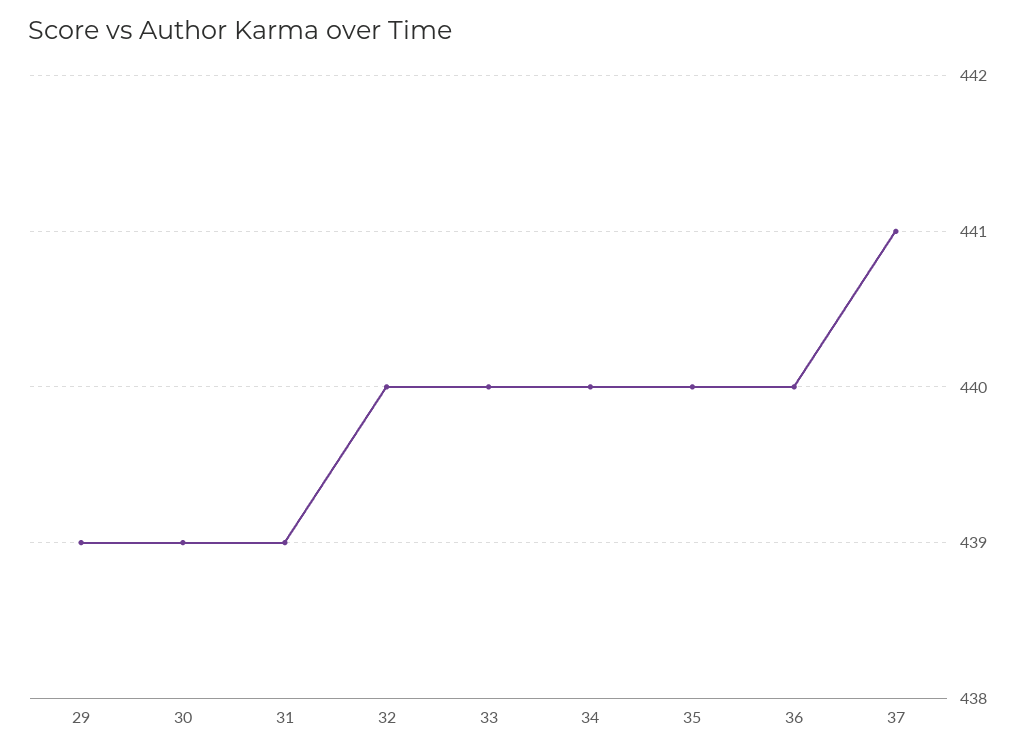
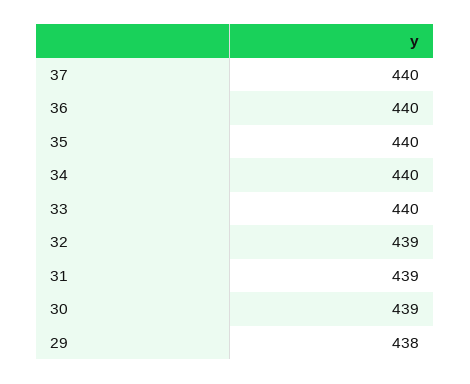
  {
-   "29": 439,
+   "29": 438,
    "30": 439,
    "31": 439,
-   "32": 440,
+   "32": 439,
    "33": 440,
    "34": 440,
    "35": 440,
    "36": 440,
-   "37": 441
+   "37": 440
  }

